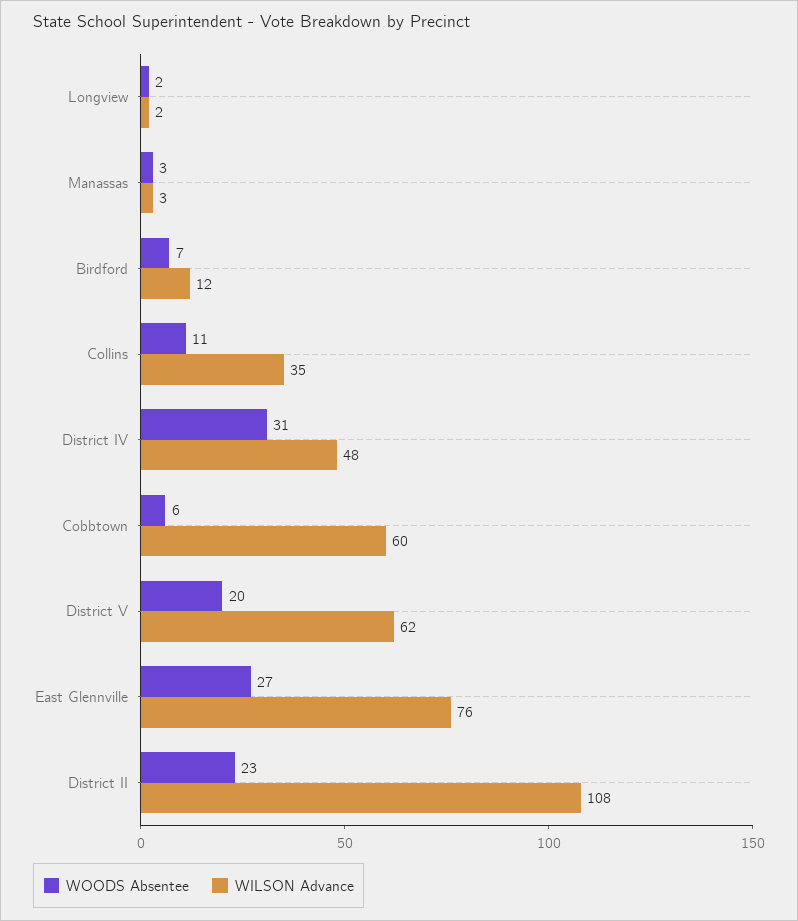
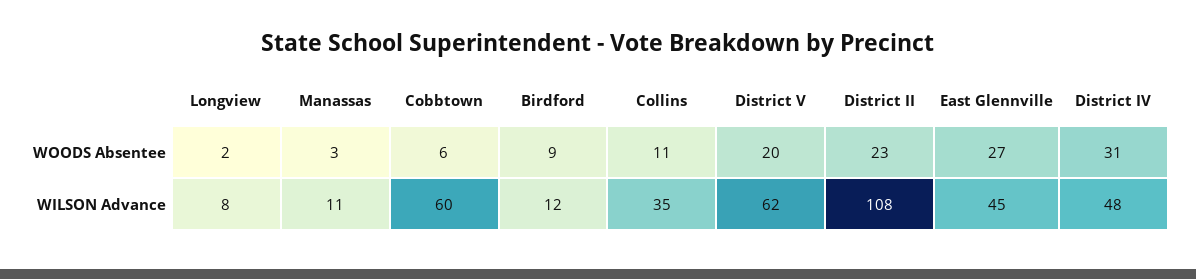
  {
    "WOODS Absentee": {
      "Longview": 2,
      "Manassas": 3,
-     "Birdford": 7,
+     "Birdford": 9,
      "Collins": 11,
      "District IV": 31,
      "Cobbtown": 6,
      "District V": 20,
      "East Glennville": 27,
      "District II": 23
    },
    "WILSON Advance": {
-     "Longview": 2,
+     "Longview": 8,
-     "Manassas": 3,
+     "Manassas": 11,
      "Birdford": 12,
      "Collins": 35,
      "District IV": 48,
      "Cobbtown": 60,
      "District V": 62,
-     "East Glennville": 76,
+     "East Glennville": 45,
      "District II": 108
    }
  }

